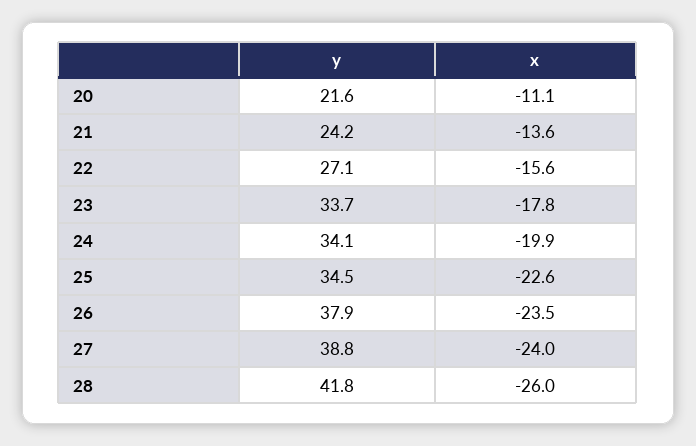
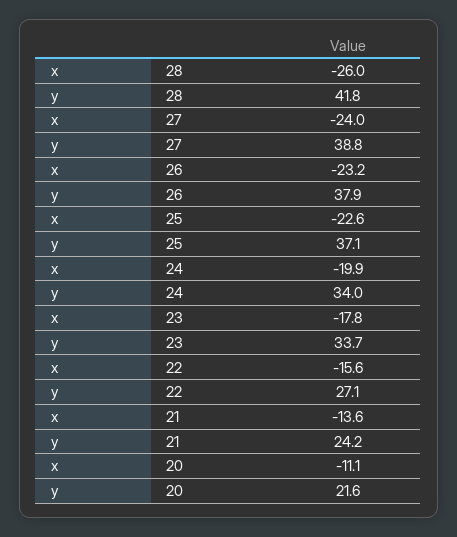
  {
    "y": {
      "20": 21.6,
      "21": 24.2,
      "22": 27.1,
      "23": 33.7,
-     "24": 34.1,
+     "24": 34,
-     "25": 34.5,
+     "25": 37.1,
      "26": 37.9,
      "27": 38.8,
      "28": 41.8
    },
    "x": {
      "20": -11.1,
      "21": -13.6,
      "22": -15.6,
      "23": -17.8,
      "24": -19.9,
      "25": -22.6,
-     "26": -23.5,
+     "26": -23.2,
      "27": -24,
      "28": -26
    }
  }

